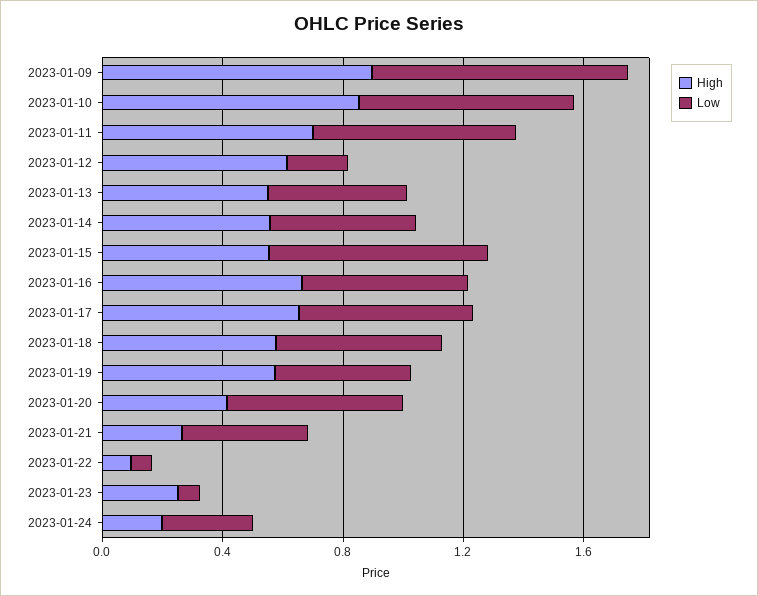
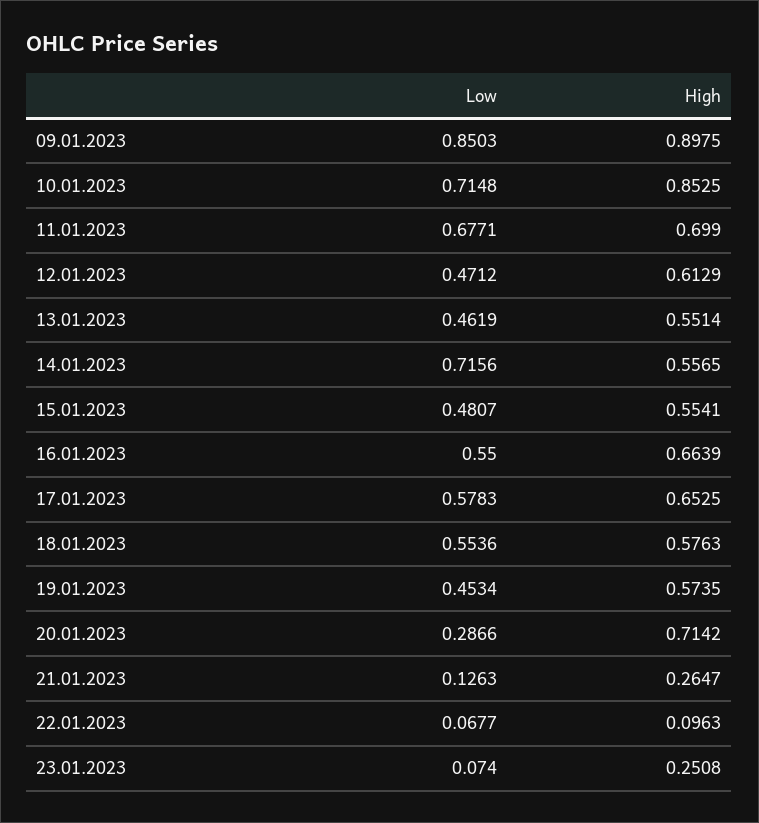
  {
    "High": {
      "2023-01-09": 0.8975,
      "2023-01-10": 0.8525,
      "2023-01-11": 0.699,
      "2023-01-12": 0.6129,
      "2023-01-13": 0.5514,
      "2023-01-14": 0.5565,
      "2023-01-15": 0.5541,
      "2023-01-16": 0.6639,
      "2023-01-17": 0.6525,
      "2023-01-18": 0.5763,
      "2023-01-19": 0.5735,
-     "2023-01-20": 0.4,
+     "2023-01-20": 0.7142,
      "2023-01-21": 0.2647,
      "2023-01-22": 0.0963,
-     "2023-01-23": 0.2508,
+     "2023-01-23": 0.2508
-     "2023-01-24": 0.2
    },
    "Low": {
      "2023-01-09": 0.8503,
      "2023-01-10": 0.7148,
      "2023-01-11": 0.6771,
-     "2023-01-12": 0.2,
+     "2023-01-12": 0.4712,
      "2023-01-13": 0.4619,
-     "2023-01-14": 0.5,
+     "2023-01-14": 0.7156,
-     "2023-01-15": 0.7,
+     "2023-01-15": 0.4807,
      "2023-01-16": 0.55,
      "2023-01-17": 0.5783,
      "2023-01-18": 0.5536,
      "2023-01-19": 0.4534,
-     "2023-01-20": 0.6,
+     "2023-01-20": 0.2866,
-     "2023-01-21": 0.4,
+     "2023-01-21": 0.1263,
      "2023-01-22": 0.0677,
-     "2023-01-23": 0.074,
+     "2023-01-23": 0.074
-     "2023-01-24": 0.3
    }
  }

